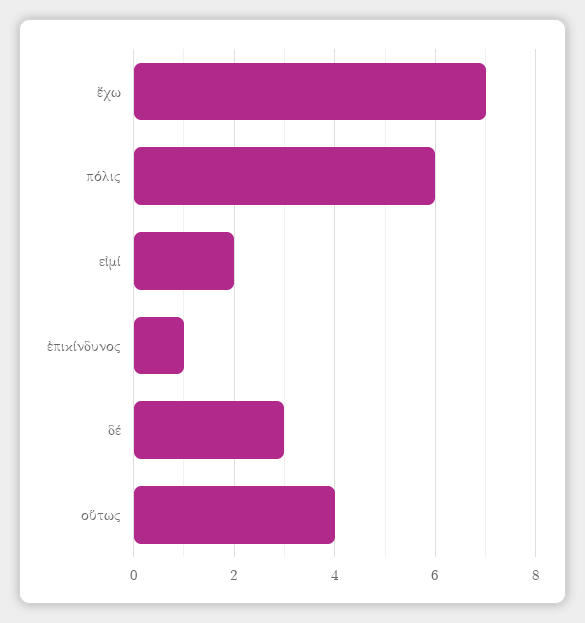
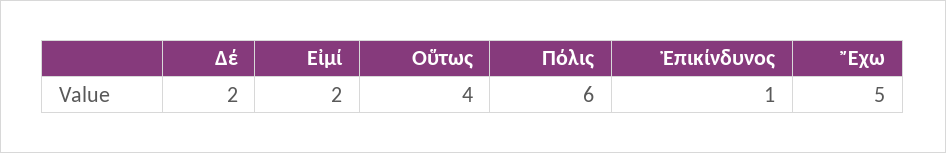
  {
-   "ἔχω": 7,
+   "ἔχω": 5,
    "πόλις": 6,
    "εἰμί": 2,
    "ἐπικίνδυνος": 1,
-   "δέ": 3,
+   "δέ": 2,
    "οὕτως": 4
  }

